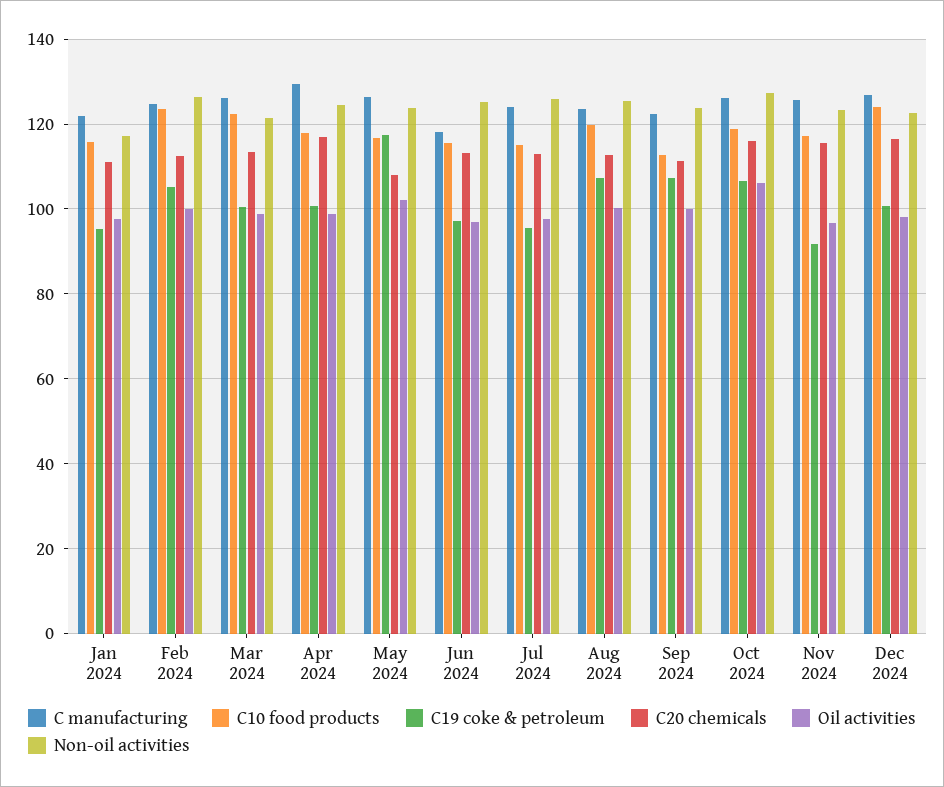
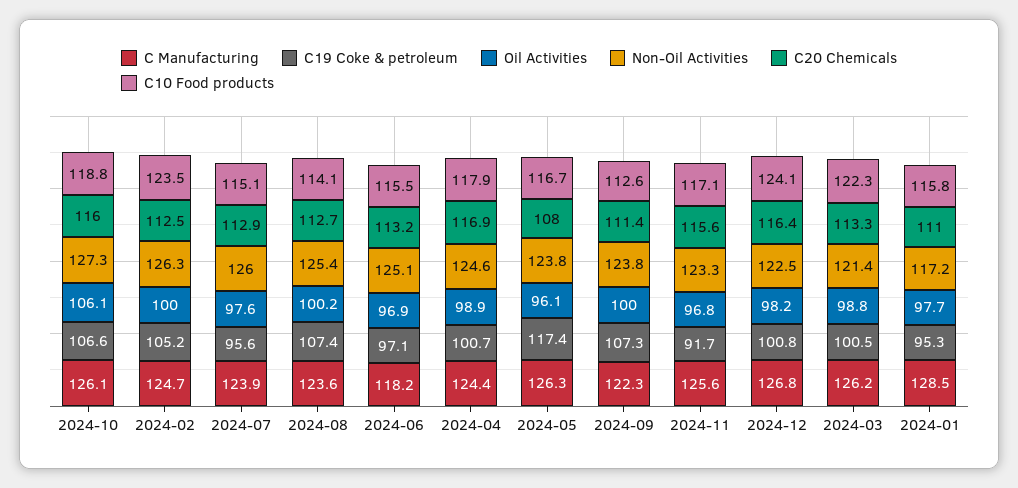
  {
    "C manufacturing": {
-     "Jan 2024": 122,
+     "Jan 2024": 128.5,
      "Feb 2024": 124.7,
      "Mar 2024": 126.2,
-     "Apr 2024": 130,
+     "Apr 2024": 124.4,
      "May 2024": 126.3,
      "Jun 2024": 118.2,
      "Jul 2024": 123.9,
      "Aug 2024": 123.6,
      "Sep 2024": 122.3,
      "Oct 2024": 126.1,
      "Nov 2024": 125.6,
      "Dec 2024": 126.8
    },
    "C10 food products": {
      "Jan 2024": 115.8,
      "Feb 2024": 123.5,
      "Mar 2024": 122.3,
      "Apr 2024": 117.9,
      "May 2024": 116.7,
      "Jun 2024": 115.5,
      "Jul 2024": 115.1,
-     "Aug 2024": 120,
+     "Aug 2024": 114.1,
      "Sep 2024": 112.6,
      "Oct 2024": 118.8,
      "Nov 2024": 117.1,
      "Dec 2024": 124.1
    },
    "C19 coke & petroleum": {
      "Jan 2024": 95.3,
      "Feb 2024": 105.2,
      "Mar 2024": 100.5,
      "Apr 2024": 100.7,
      "May 2024": 117.4,
      "Jun 2024": 97.1,
      "Jul 2024": 95.6,
      "Aug 2024": 107.4,
      "Sep 2024": 107.3,
      "Oct 2024": 106.6,
      "Nov 2024": 91.7,
      "Dec 2024": 100.8
    },
    "C20 chemicals": {
      "Jan 2024": 111,
      "Feb 2024": 112.5,
      "Mar 2024": 113.3,
      "Apr 2024": 116.9,
      "May 2024": 108,
      "Jun 2024": 113.2,
      "Jul 2024": 112.9,
      "Aug 2024": 112.7,
      "Sep 2024": 111.4,
      "Oct 2024": 116,
      "Nov 2024": 115.6,
      "Dec 2024": 116.4
    },
    "Oil activities": {
      "Jan 2024": 97.7,
      "Feb 2024": 100,
      "Mar 2024": 98.8,
      "Apr 2024": 98.9,
-     "May 2024": 102,
+     "May 2024": 96.1,
      "Jun 2024": 96.9,
      "Jul 2024": 97.6,
      "Aug 2024": 100.2,
      "Sep 2024": 100,
      "Oct 2024": 106.1,
      "Nov 2024": 96.8,
      "Dec 2024": 98.2
    },
    "Non-oil activities": {
      "Jan 2024": 117.2,
      "Feb 2024": 126.3,
      "Mar 2024": 121.4,
      "Apr 2024": 124.6,
      "May 2024": 123.8,
      "Jun 2024": 125.1,
      "Jul 2024": 126,
      "Aug 2024": 125.4,
      "Sep 2024": 123.8,
      "Oct 2024": 127.3,
      "Nov 2024": 123.3,
      "Dec 2024": 122.5
    }
  }

